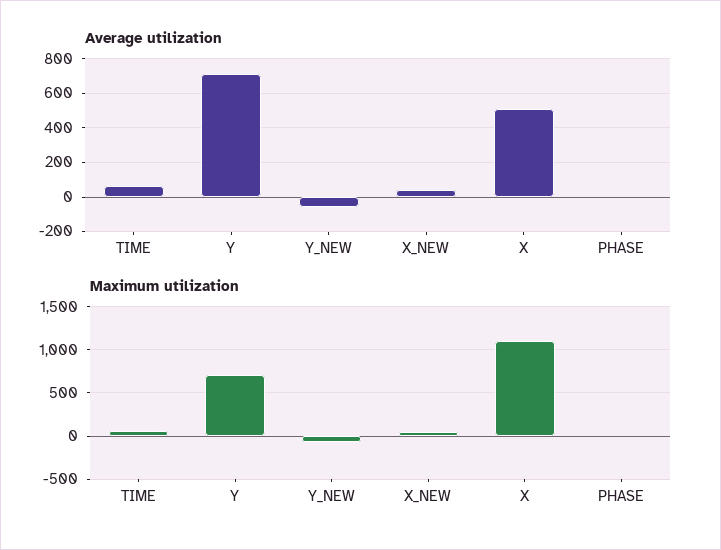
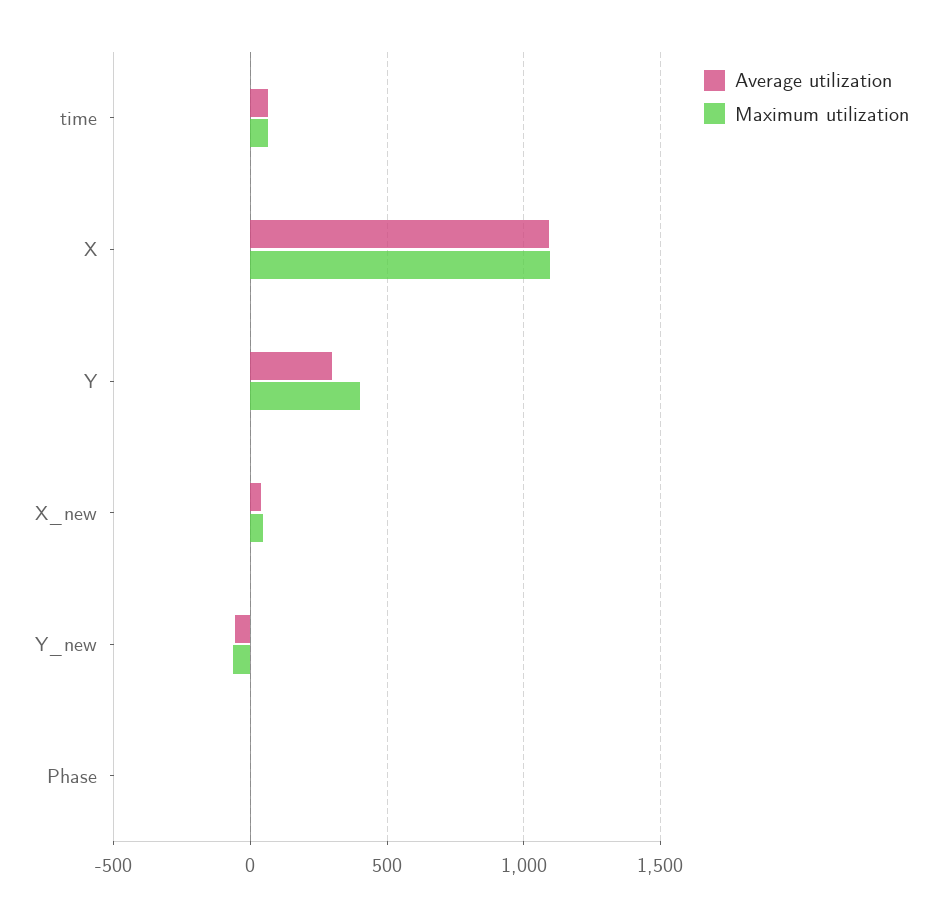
  {
    "Average utilization": {
      "TIME": 50,
-     "Y": 700,
+     "Y": 300,
      "Y_NEW": -50,
      "X_NEW": 50,
-     "X": 500,
+     "X": 1100,
      "PHASE": 0
    },
    "Maximum utilization": {
      "TIME": 50,
-     "Y": 700,
+     "Y": 400,
      "Y_NEW": -50,
      "X_NEW": 50,
      "X": 1100,
      "PHASE": 0
    }
  }

